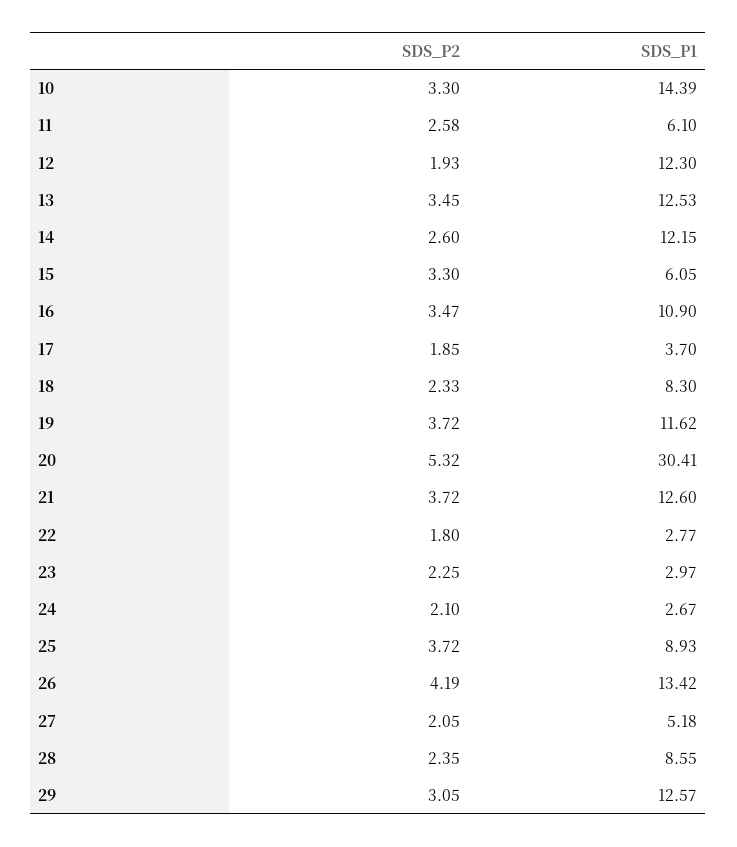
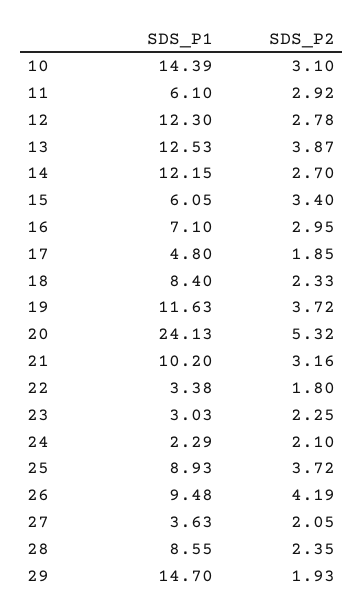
  {
    "SDS_P2": {
-     "10": 3.3,
+     "10": 3.1,
-     "11": 2.58,
+     "11": 2.92,
-     "12": 1.93,
+     "12": 2.78,
-     "13": 3.45,
+     "13": 3.87,
-     "14": 2.6,
+     "14": 2.7,
-     "15": 3.3,
+     "15": 3.4,
-     "16": 3.47,
+     "16": 2.95,
      "17": 1.85,
      "18": 2.33,
      "19": 3.72,
      "20": 5.32,
-     "21": 3.72,
+     "21": 3.16,
      "22": 1.8,
      "23": 2.25,
      "24": 2.1,
      "25": 3.72,
      "26": 4.19,
      "27": 2.05,
      "28": 2.35,
-     "29": 3.05
+     "29": 1.93
    },
    "SDS_P1": {
      "10": 14.39,
      "11": 6.1,
      "12": 12.3,
      "13": 12.53,
      "14": 12.15,
      "15": 6.05,
-     "16": 10.9,
+     "16": 7.1,
-     "17": 3.7,
+     "17": 4.8,
-     "18": 8.3,
+     "18": 8.4,
-     "19": 11.62,
+     "19": 11.63,
-     "20": 30.41,
+     "20": 24.13,
-     "21": 12.6,
+     "21": 10.2,
-     "22": 2.77,
+     "22": 3.38,
-     "23": 2.97,
+     "23": 3.03,
-     "24": 2.67,
+     "24": 2.29,
      "25": 8.93,
-     "26": 13.42,
+     "26": 9.48,
-     "27": 5.18,
+     "27": 3.63,
      "28": 8.55,
-     "29": 12.57
+     "29": 14.7
    }
  }

